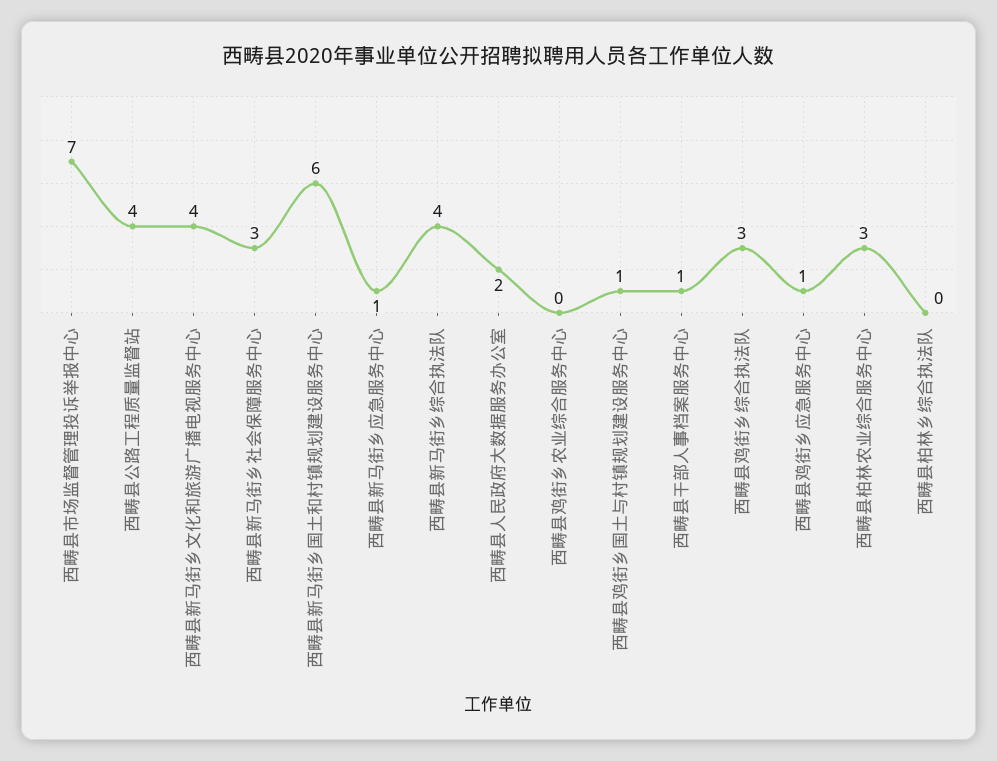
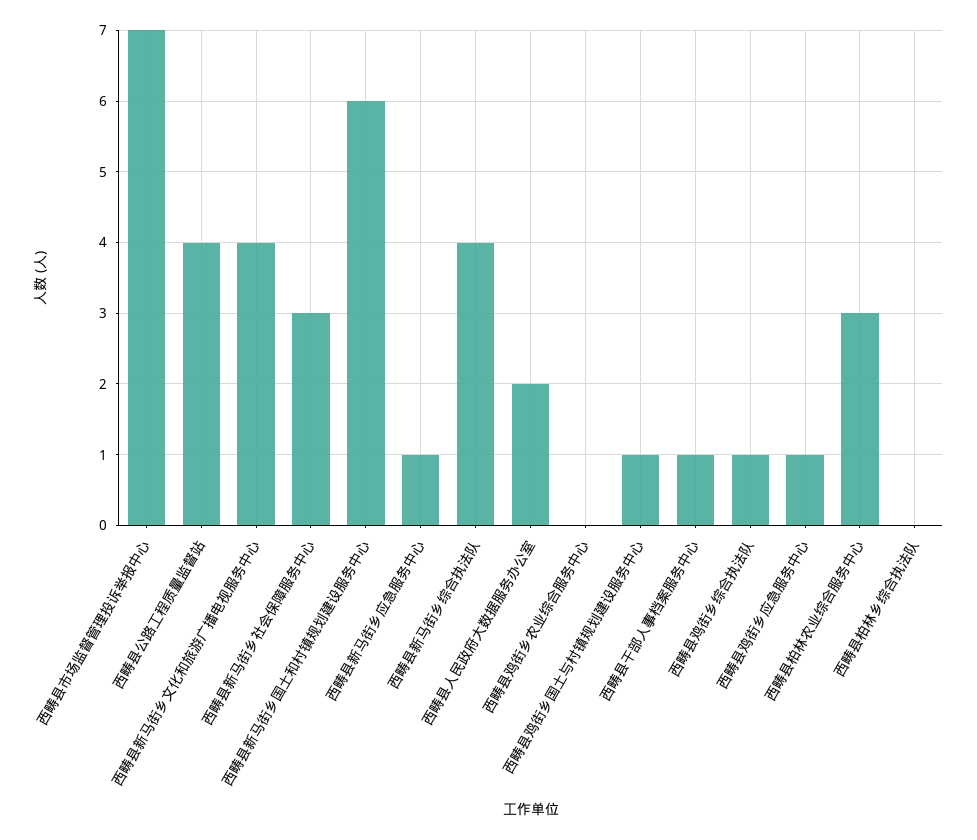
  {
    "西畴县市场监督管理投诉举报中心": 7,
    "西畴县公路工程质量监督站": 4,
    "西畴县新马街乡文化和旅游广播电视服务中心": 4,
    "西畴县新马街乡社会保障服务中心": 3,
    "西畴县新马街乡国土和村镇规划建设服务中心": 6,
    "西畴县新马街乡应急服务中心": 1,
    "西畴县新马街乡综合执法队": 4,
    "西畴县人民政府大数据服务办公室": 2,
    "西畴县鸡街乡农业综合服务中心": 0,
    "西畴县鸡街乡国土与村镇规划建设服务中心": 1,
    "西畴县干部人事档案服务中心": 1,
-   "西畴县鸡街乡综合执法队": 3,
+   "西畴县鸡街乡综合执法队": 1,
    "西畴县鸡街乡应急服务中心": 1,
    "西畴县柏林农业综合服务中心": 3,
    "西畴县柏林乡综合执法队": 0
  }

